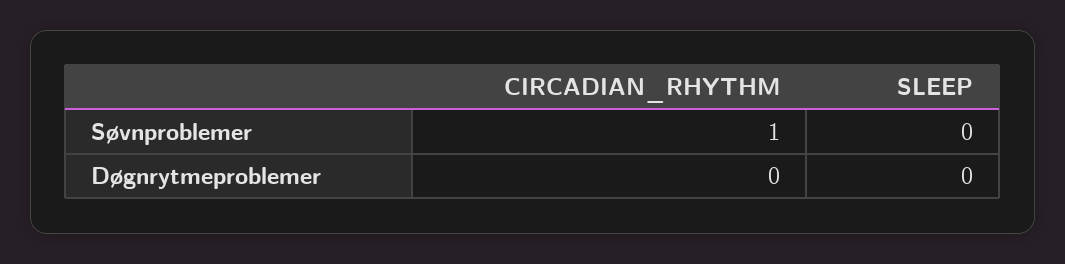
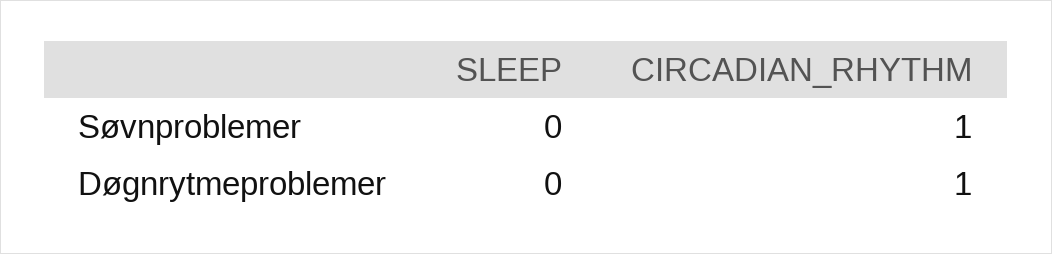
  {
    "CIRCADIAN_RHYTHM": {
      "Søvnproblemer": 1,
-     "Døgnrytmeproblemer": 0
+     "Døgnrytmeproblemer": 1
    },
    "SLEEP": {
      "Søvnproblemer": 0,
      "Døgnrytmeproblemer": 0
    }
  }

